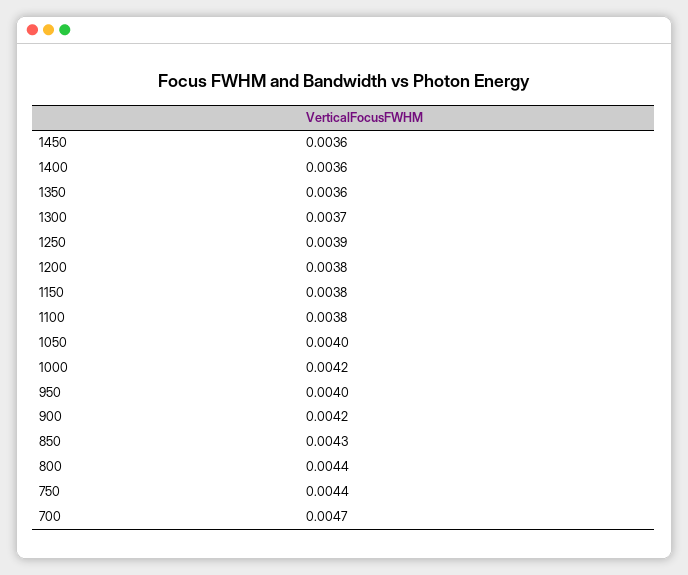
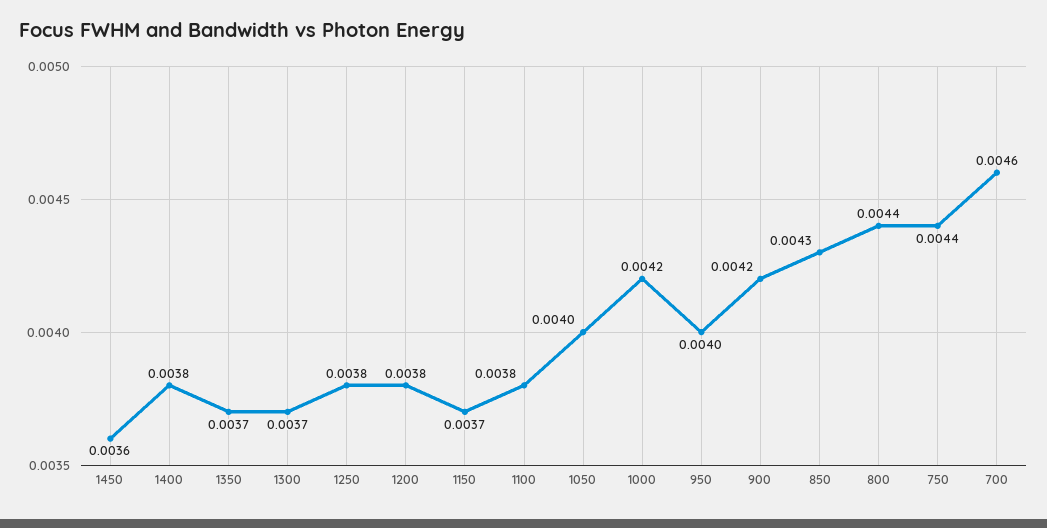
  {
    "1450": 0.0036,
-   "1400": 0.0036,
+   "1400": 0.0038,
-   "1350": 0.0036,
+   "1350": 0.0037,
    "1300": 0.0037,
-   "1250": 0.0039,
+   "1250": 0.0038,
    "1200": 0.0038,
-   "1150": 0.0038,
+   "1150": 0.0037,
    "1100": 0.0038,
    "1050": 0.004,
    "1000": 0.0042,
    "950": 0.004,
    "900": 0.0042,
    "850": 0.0043,
    "800": 0.0044,
    "750": 0.0044,
-   "700": 0.0047
+   "700": 0.0046
  }

